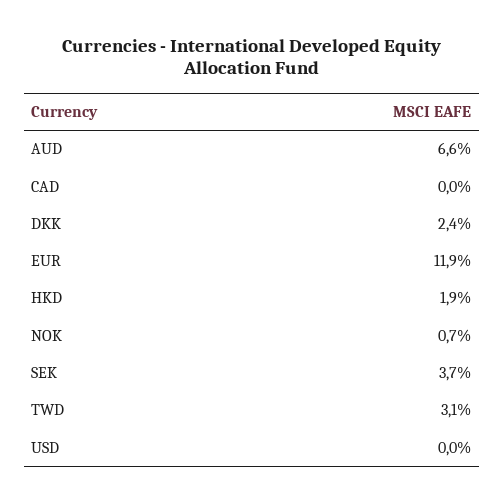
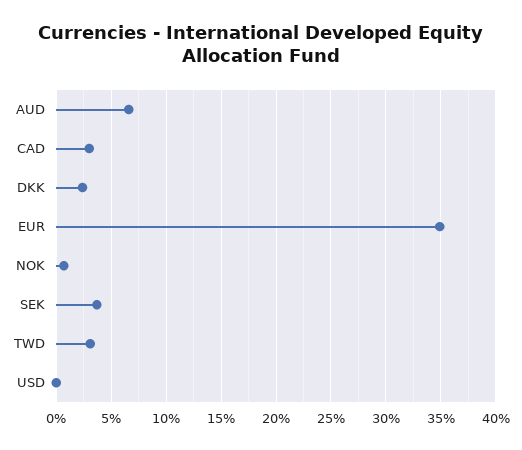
  {
    "AUD": 6.6,
-   "CAD": 0,
+   "CAD": 3,
    "DKK": 2.4,
-   "EUR": 11.9,
+   "EUR": 35,
-   "HKD": 1.9,
    "NOK": 0.7,
    "SEK": 3.7,
    "TWD": 3.1,
    "USD": 0
  }

